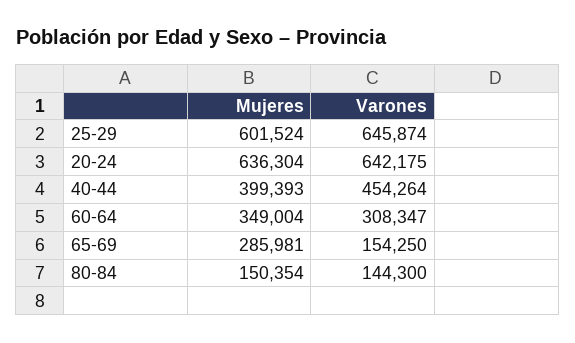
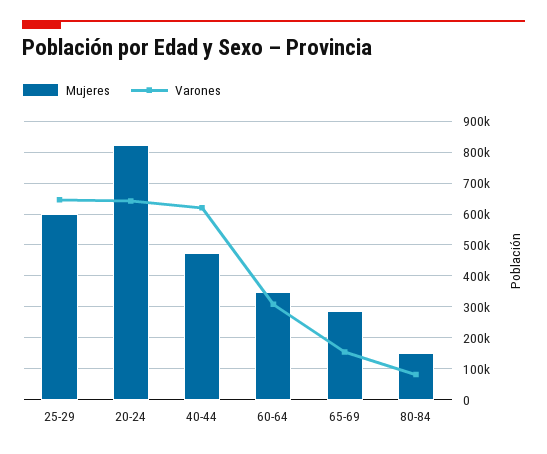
  {
    "Mujeres": {
      "25-29": 601524,
-     "20-24": 636304,
+     "20-24": 820000,
-     "40-44": 399393,
+     "40-44": 480000,
      "60-64": 349004,
      "65-69": 285981,
      "80-84": 150354
    },
    "Varones": {
      "25-29": 645874,
      "20-24": 642175,
-     "40-44": 454264,
+     "40-44": 620000,
      "60-64": 308347,
      "65-69": 154250,
-     "80-84": 144300
+     "80-84": 80000
    }
  }

